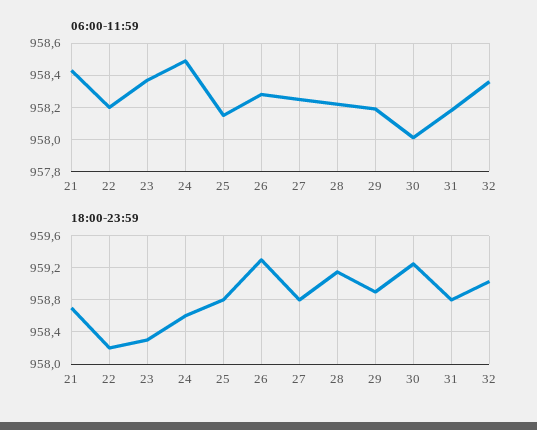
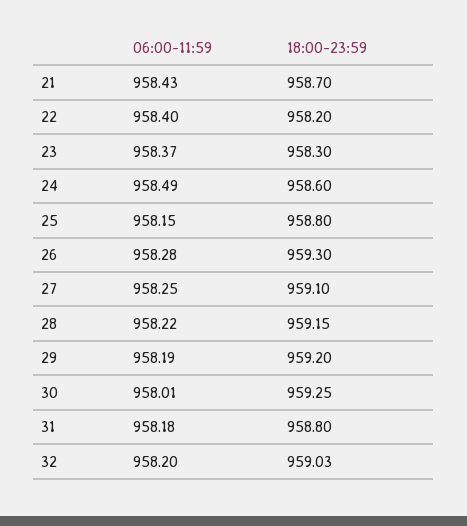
  {
    "06:00-11:59": {
      "21": 958.43,
-     "22": 958.2,
+     "22": 958.4,
      "23": 958.37,
      "24": 958.49,
      "25": 958.15,
      "26": 958.28,
      "27": 958.25,
      "28": 958.22,
      "29": 958.19,
      "30": 958.01,
      "31": 958.18,
-     "32": 958.35
+     "32": 958.2
    },
    "18:00-23:59": {
      "21": 958.7,
      "22": 958.2,
      "23": 958.3,
      "24": 958.6,
      "25": 958.8,
      "26": 959.3,
-     "27": 958.8,
+     "27": 959.1,
      "28": 959.15,
-     "29": 958.9,
+     "29": 959.2,
      "30": 959.25,
      "31": 958.8,
      "32": 959.03
    }
  }

